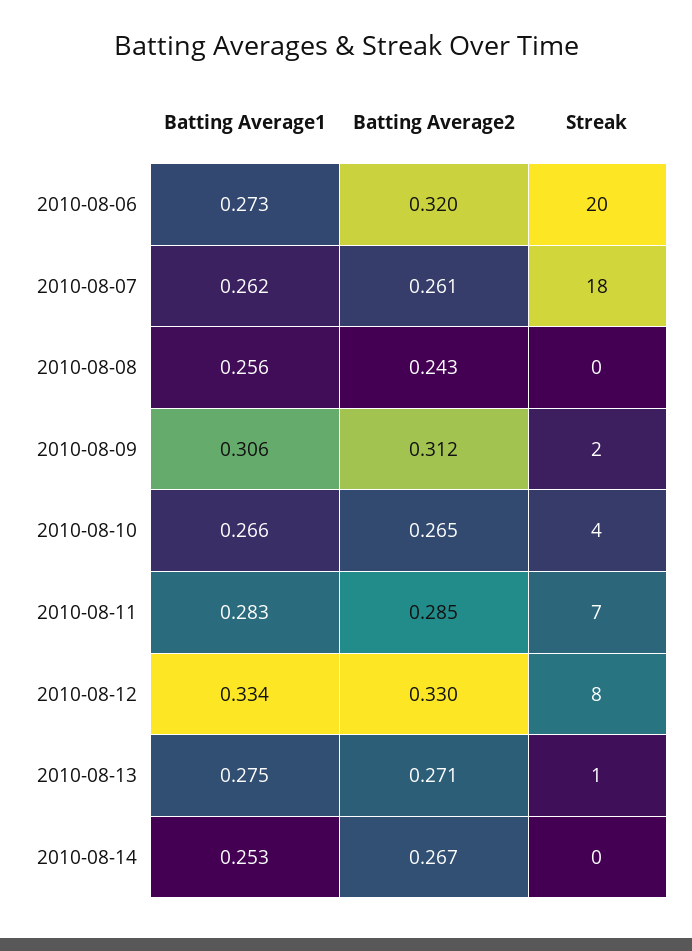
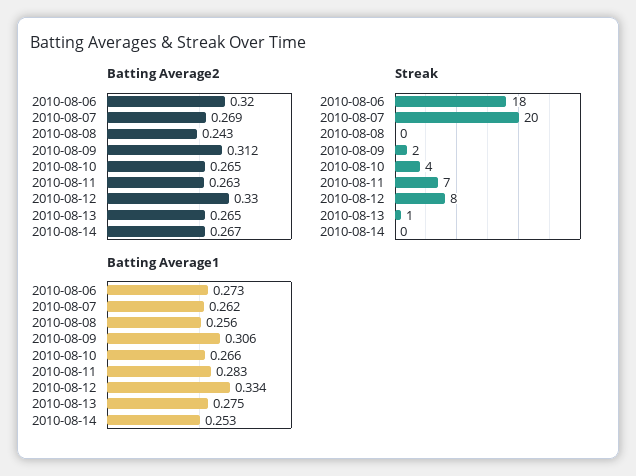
  {
    "Batting Average1": {
      "2010-08-06": 0.273,
      "2010-08-07": 0.262,
      "2010-08-08": 0.256,
      "2010-08-09": 0.306,
      "2010-08-10": 0.266,
      "2010-08-11": 0.283,
      "2010-08-12": 0.334,
      "2010-08-13": 0.275,
      "2010-08-14": 0.253
    },
    "Batting Average2": {
      "2010-08-06": 0.32,
-     "2010-08-07": 0.261,
+     "2010-08-07": 0.269,
      "2010-08-08": 0.243,
      "2010-08-09": 0.312,
      "2010-08-10": 0.265,
-     "2010-08-11": 0.285,
+     "2010-08-11": 0.263,
      "2010-08-12": 0.33,
-     "2010-08-13": 0.271,
+     "2010-08-13": 0.265,
      "2010-08-14": 0.267
    },
    "Streak": {
-     "2010-08-06": 20,
+     "2010-08-06": 18,
-     "2010-08-07": 18,
+     "2010-08-07": 20,
      "2010-08-08": 0,
      "2010-08-09": 2,
      "2010-08-10": 4,
      "2010-08-11": 7,
      "2010-08-12": 8,
      "2010-08-13": 1,
      "2010-08-14": 0
    }
  }

